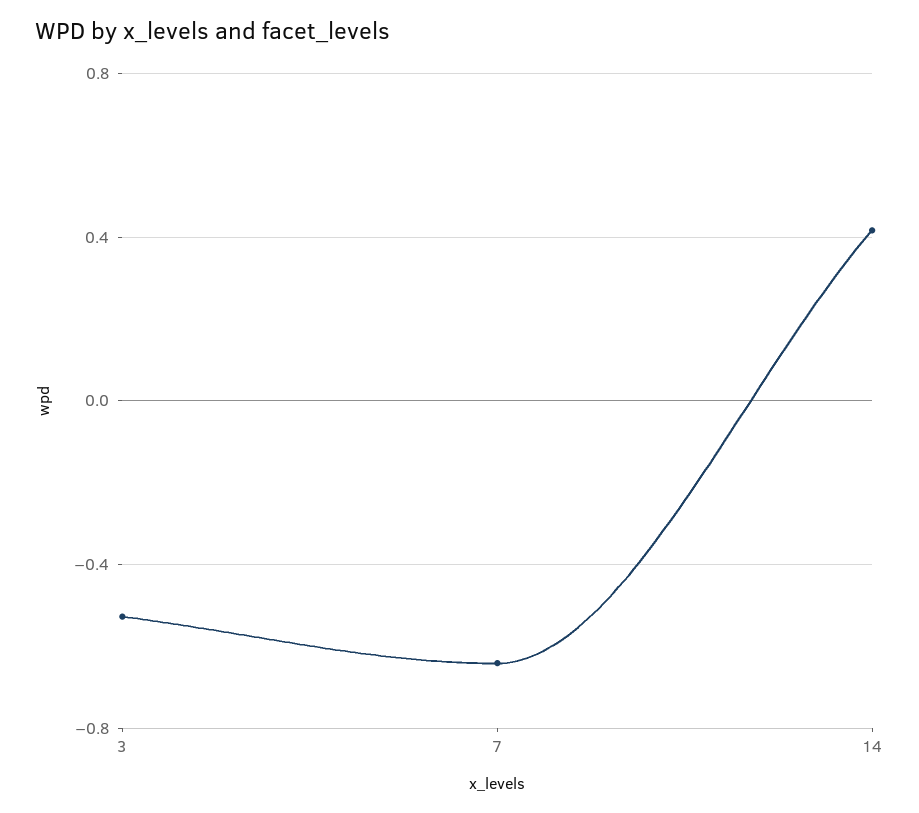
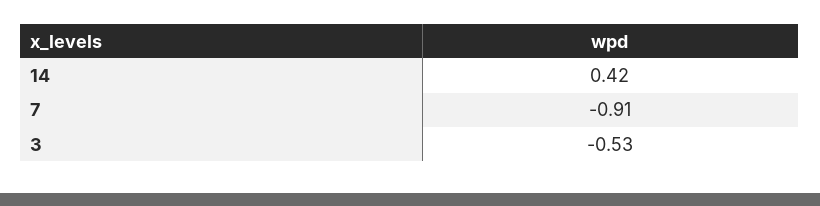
  {
    "3": -0.53,
-   "7": -0.65,
+   "7": -0.91,
    "14": 0.42
  }

